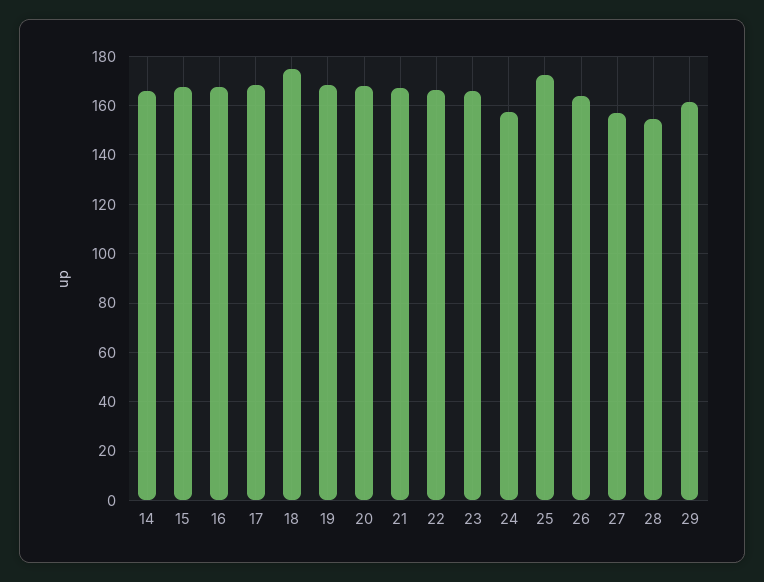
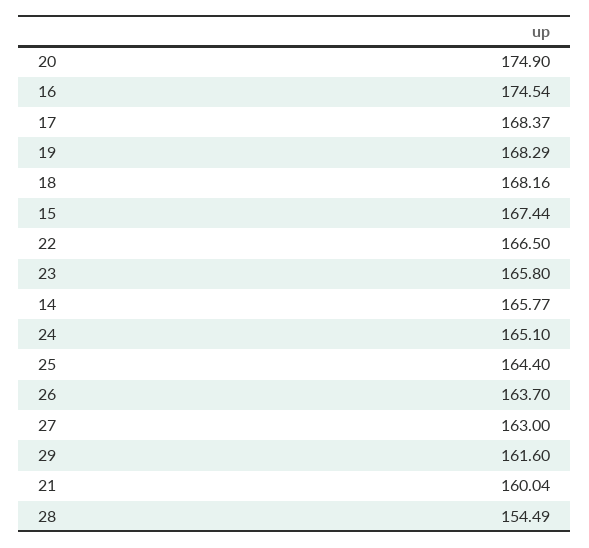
  {
    "14": 165.77,
    "15": 167.44,
-   "16": 167.5,
+   "16": 174.54,
    "17": 168.37,
-   "18": 175,
+   "18": 168.16,
    "19": 168.29,
-   "20": 167.5,
+   "20": 174.9,
-   "21": 167.5,
+   "21": 160.04,
    "22": 166.5,
    "23": 165.8,
-   "24": 157.5,
+   "24": 165.1,
-   "25": 172.5,
+   "25": 164.4,
    "26": 163.7,
-   "27": 157.5,
+   "27": 163,
    "28": 154.49,
    "29": 161.6
  }

